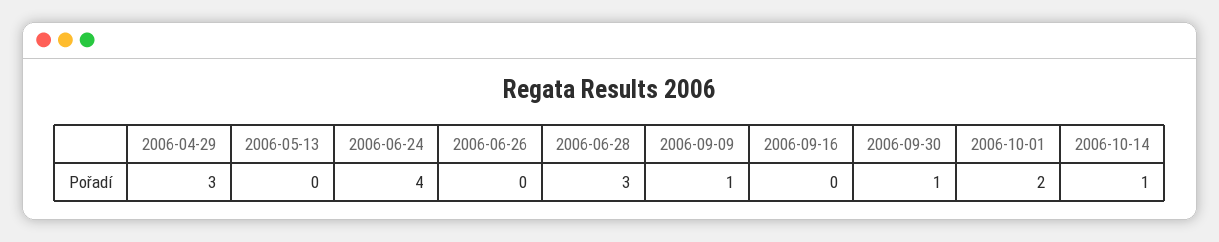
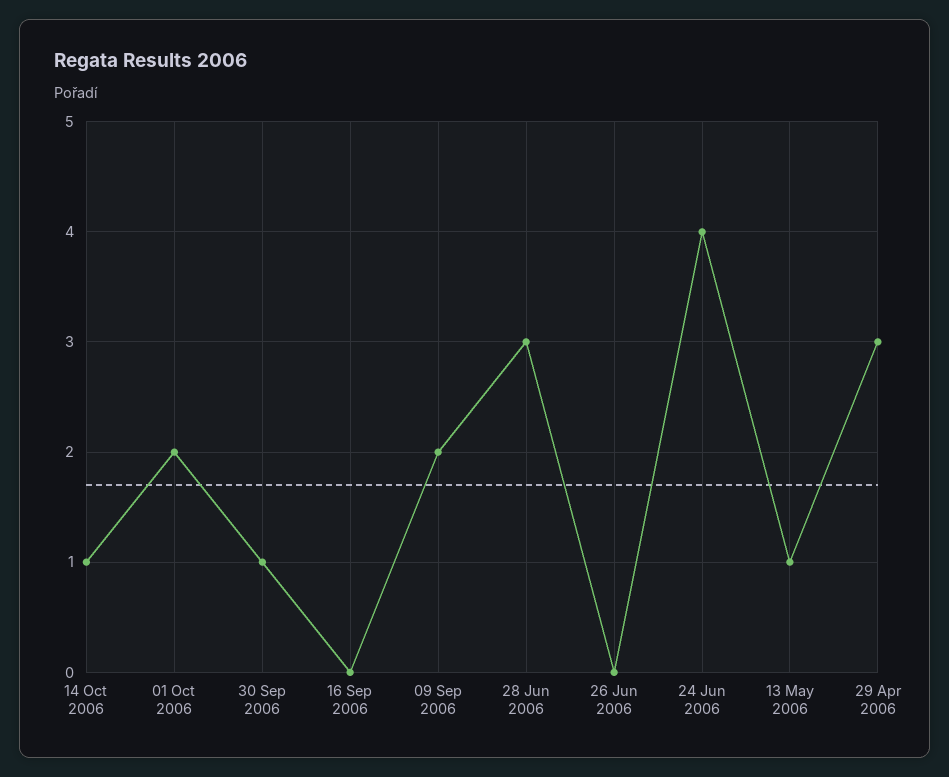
  {
    "2006-04-29": 3,
-   "2006-05-13": 0,
+   "2006-05-13": 1,
    "2006-06-24": 4,
    "2006-06-26": 0,
    "2006-06-28": 3,
-   "2006-09-09": 1,
+   "2006-09-09": 2,
    "2006-09-16": 0,
    "2006-09-30": 1,
    "2006-10-01": 2,
    "2006-10-14": 1
  }

